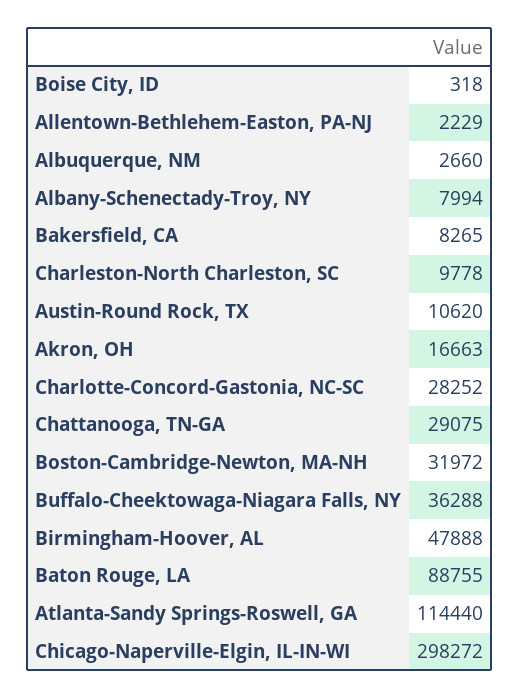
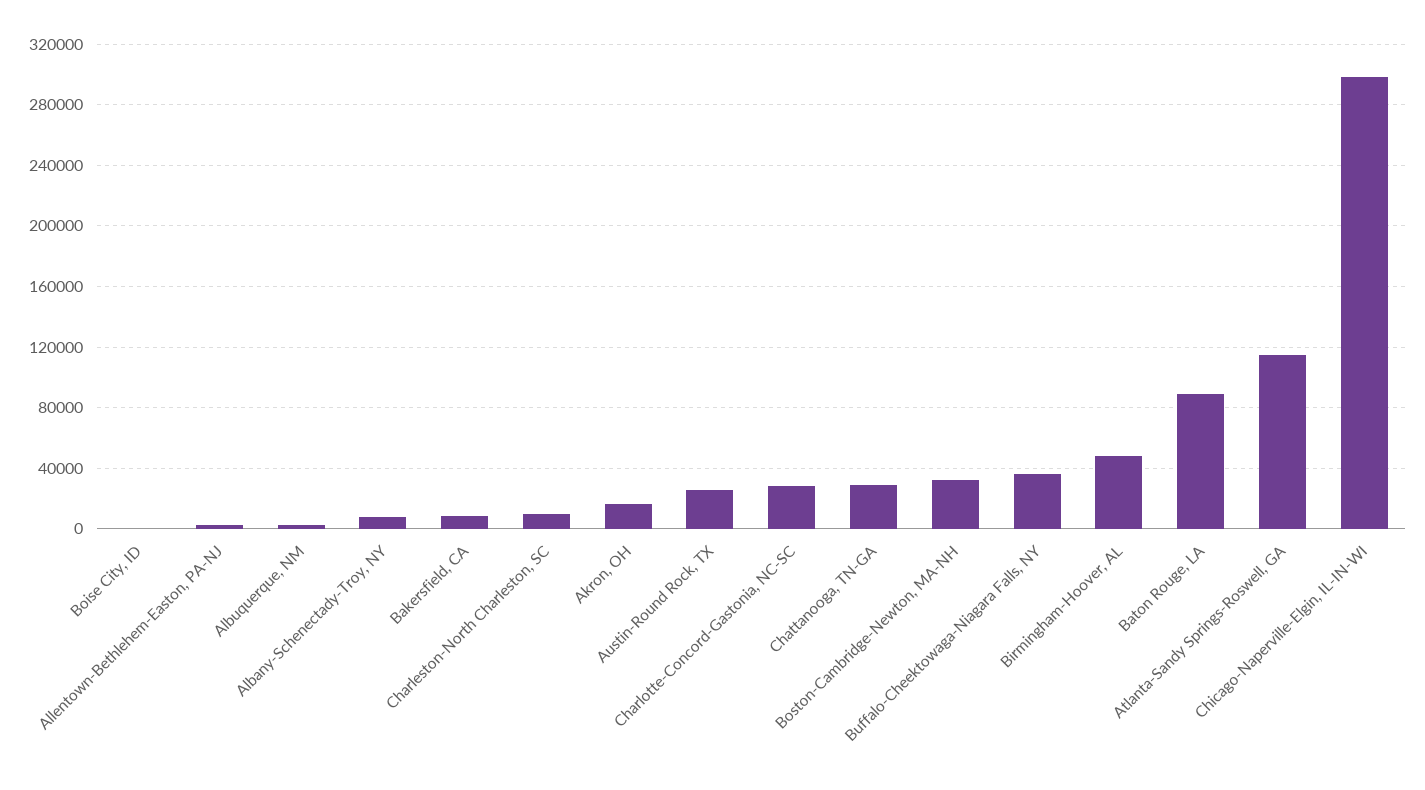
  {
    "Boise City, ID": 318,
    "Allentown-Bethlehem-Easton, PA-NJ": 2229,
    "Albuquerque, NM": 2660,
    "Albany-Schenectady-Troy, NY": 7994,
    "Bakersfield, CA": 8265,
    "Charleston-North Charleston, SC": 9778,
-   "Austin-Round Rock, TX": 10620,
+   "Austin-Round Rock, TX": 25000,
    "Akron, OH": 16663,
    "Charlotte-Concord-Gastonia, NC-SC": 28252,
    "Chattanooga, TN-GA": 29075,
    "Boston-Cambridge-Newton, MA-NH": 31972,
    "Buffalo-Cheektowaga-Niagara Falls, NY": 36288,
    "Birmingham-Hoover, AL": 47888,
    "Baton Rouge, LA": 88755,
    "Atlanta-Sandy Springs-Roswell, GA": 114440,
    "Chicago-Naperville-Elgin, IL-IN-WI": 298272
  }

